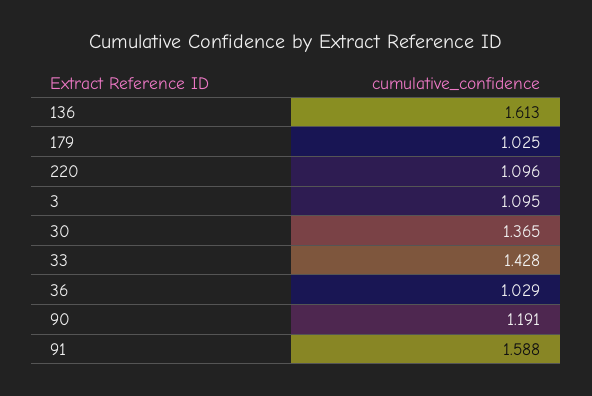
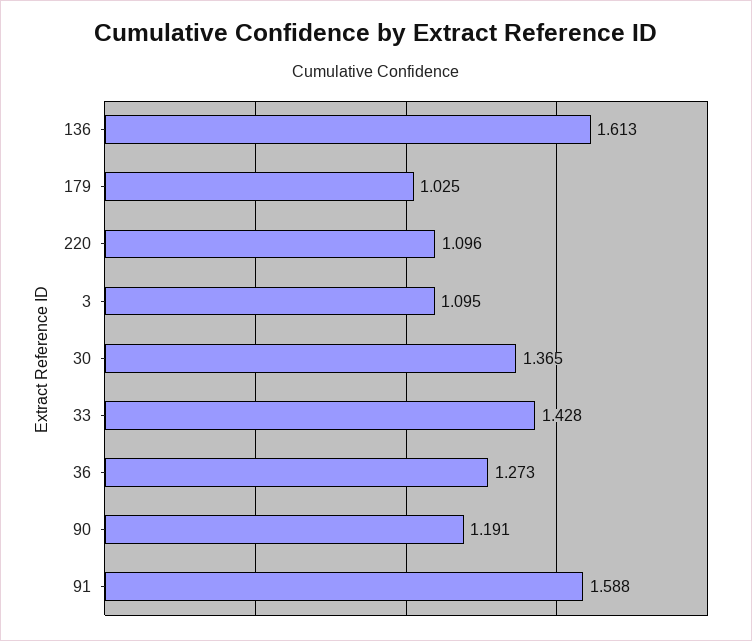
  {
    "136": 1.613,
    "179": 1.025,
    "220": 1.096,
    "3": 1.095,
    "30": 1.365,
    "33": 1.428,
-   "36": 1.029,
+   "36": 1.273,
    "90": 1.191,
    "91": 1.588
  }

